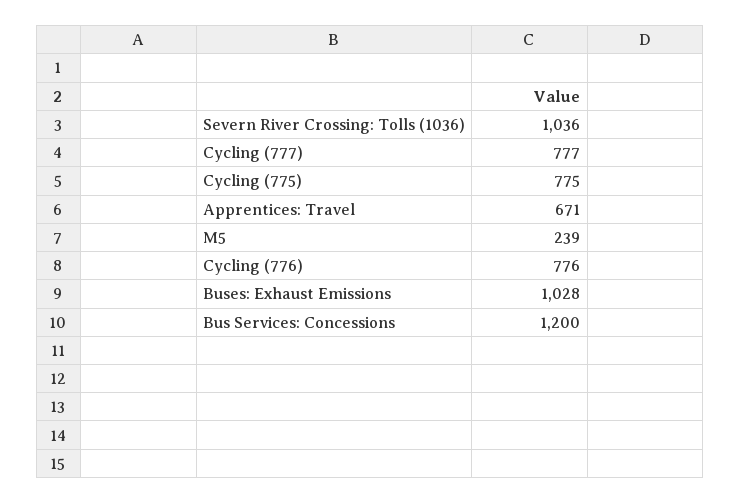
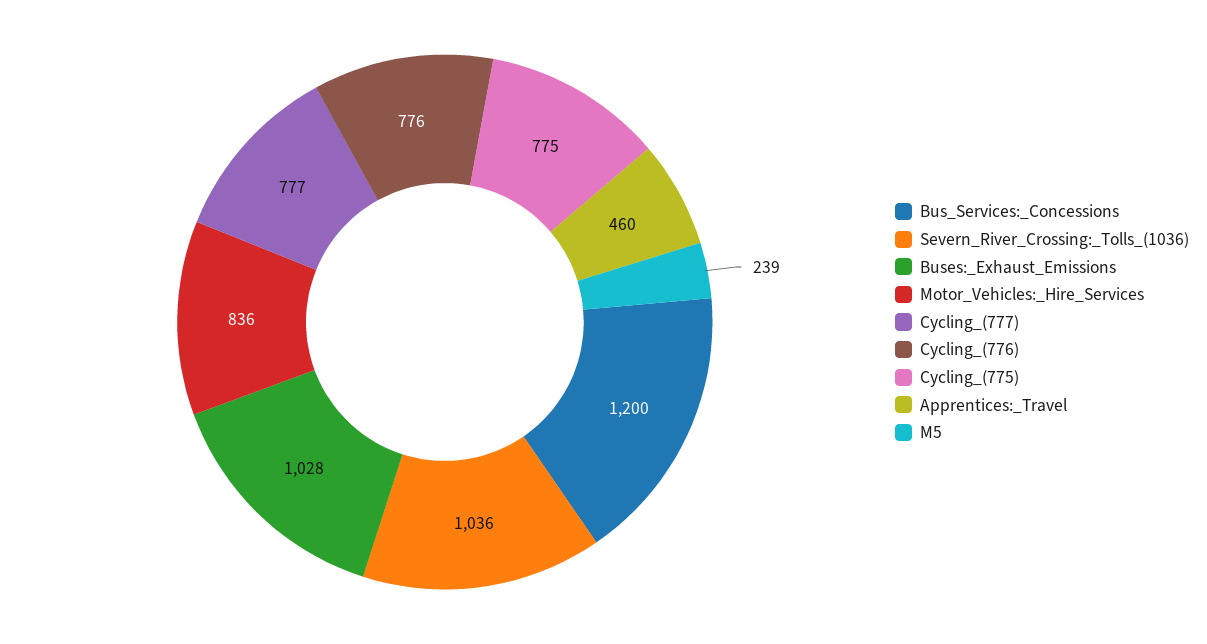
  {
    "Severn River Crossing: Tolls (1036)": 1036,
    "Cycling (777)": 777,
    "Cycling (775)": 775,
-   "Apprentices: Travel": 671,
+   "Apprentices: Travel": 460,
    "M5": 239,
    "Cycling (776)": 776,
    "Buses: Exhaust Emissions": 1028,
-   "Bus Services: Concessions": 1200
+   "Bus Services: Concessions": 1200,
+   "Motor_Vehicles:_Hire_Services": 836
  }

